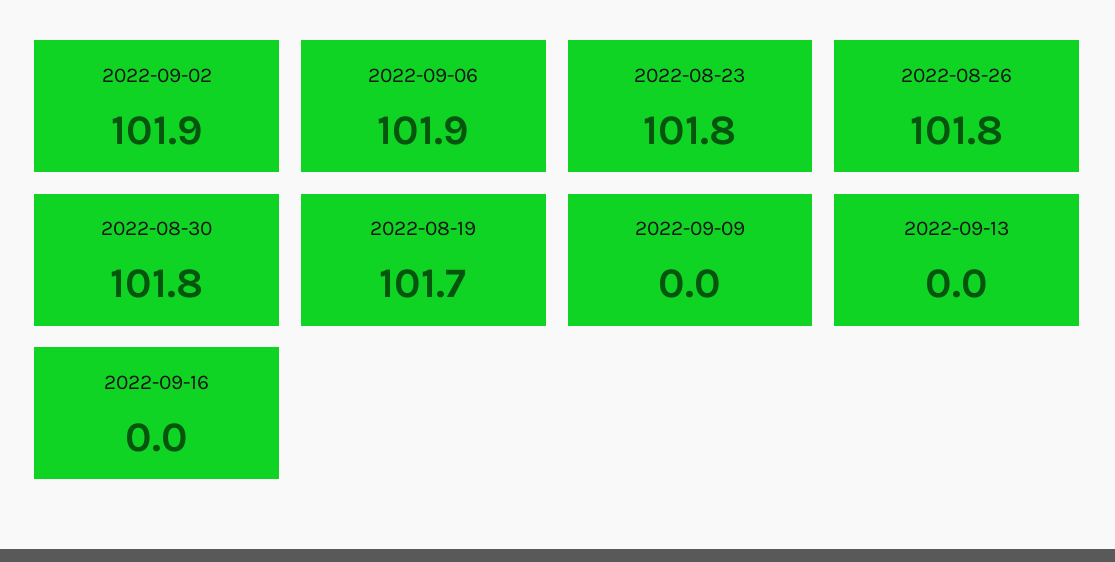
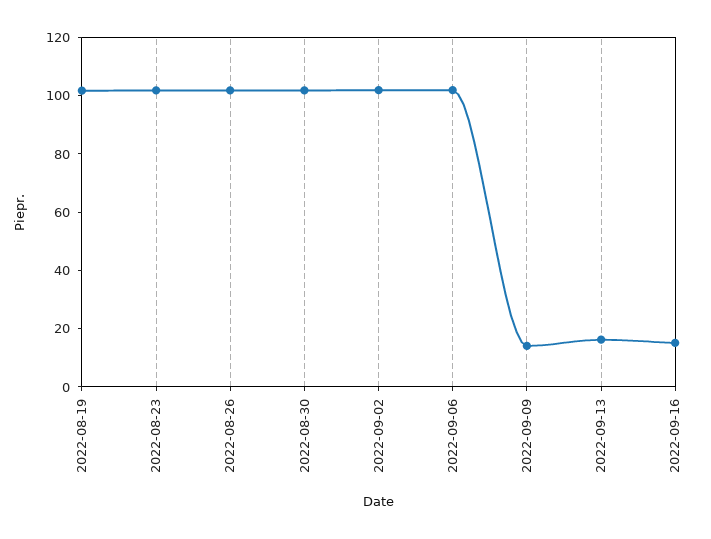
  {
    "2022-09-02": 101.9,
    "2022-09-06": 101.9,
    "2022-08-23": 101.8,
    "2022-08-26": 101.8,
    "2022-08-30": 101.8,
    "2022-08-19": 101.7,
-   "2022-09-09": 0,
+   "2022-09-09": 15,
-   "2022-09-13": 0,
+   "2022-09-13": 15,
-   "2022-09-16": 0
+   "2022-09-16": 15
  }

